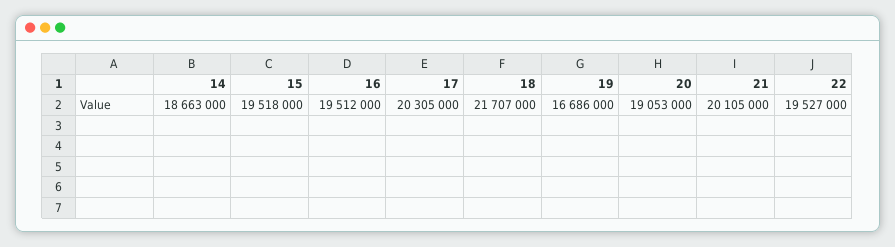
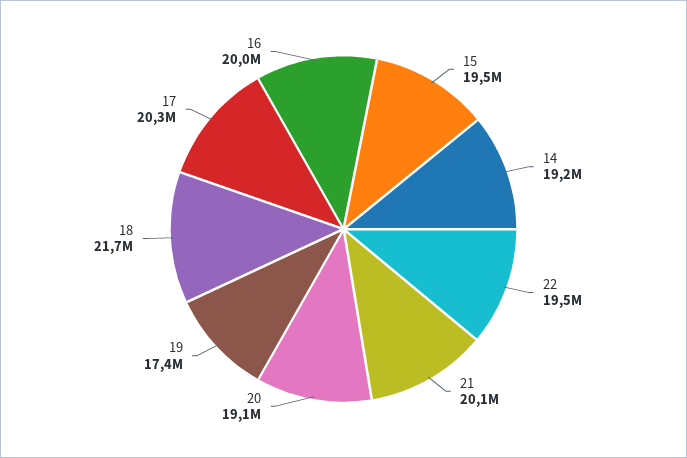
  {
-   "14": 18663000,
+   "14": 19200000,
    "15": 19518000,
-   "16": 19512000,
+   "16": 20000000,
    "17": 20305000,
    "18": 21707000,
-   "19": 16686000,
+   "19": 17400000,
    "20": 19053000,
    "21": 20105000,
    "22": 19527000
  }

